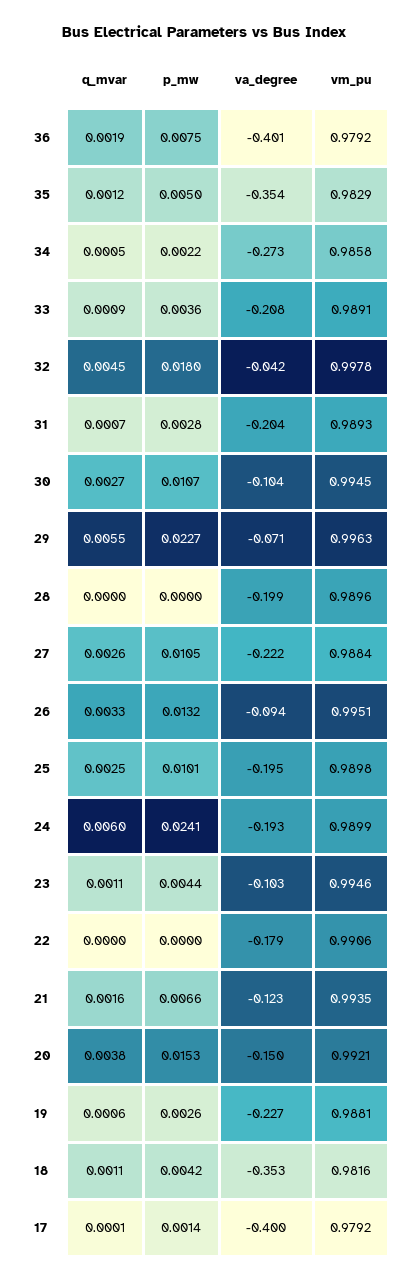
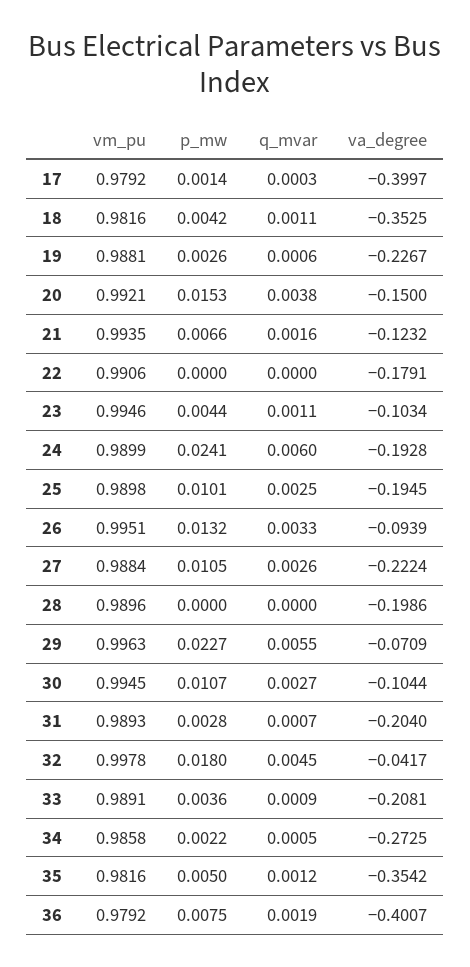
  {
    "q_mvar": {
      "36": 0.0019,
      "35": 0.0012,
      "34": 0.0005,
      "33": 0.0009,
      "32": 0.0045,
      "31": 0.0007,
      "30": 0.0027,
      "29": 0.0055,
      "28": 0,
      "27": 0.0026,
      "26": 0.0033,
      "25": 0.0025,
      "24": 0.006,
      "23": 0.0011,
      "22": 0,
      "21": 0.0016,
      "20": 0.0038,
      "19": 0.0006,
      "18": 0.0011,
-     "17": 0.0001
+     "17": 0.0003
    },
    "p_mw": {
      "36": 0.0075,
      "35": 0.005,
      "34": 0.0022,
      "33": 0.0036,
      "32": 0.018,
      "31": 0.0028,
      "30": 0.0107,
      "29": 0.0227,
      "28": 0,
      "27": 0.0105,
      "26": 0.0132,
      "25": 0.0101,
      "24": 0.0241,
      "23": 0.0044,
      "22": 0,
      "21": 0.0066,
      "20": 0.0153,
      "19": 0.0026,
      "18": 0.0042,
      "17": 0.0014
    },
    "va_degree": {
      "36": -0.4007,
      "35": -0.3542,
      "34": -0.2725,
      "33": -0.2081,
      "32": -0.0417,
      "31": -0.204,
      "30": -0.1044,
      "29": -0.0709,
      "28": -0.1986,
      "27": -0.2224,
      "26": -0.0939,
      "25": -0.1945,
      "24": -0.1928,
      "23": -0.1034,
      "22": -0.1791,
      "21": -0.1232,
      "20": -0.15,
      "19": -0.2267,
      "18": -0.3525,
      "17": -0.3997
    },
    "vm_pu": {
      "36": 0.9792,
-     "35": 0.9829,
+     "35": 0.9816,
      "34": 0.9858,
      "33": 0.9891,
      "32": 0.9978,
      "31": 0.9893,
      "30": 0.9945,
      "29": 0.9963,
      "28": 0.9896,
      "27": 0.9884,
      "26": 0.9951,
      "25": 0.9898,
      "24": 0.9899,
      "23": 0.9946,
      "22": 0.9906,
      "21": 0.9935,
      "20": 0.9921,
      "19": 0.9881,
      "18": 0.9816,
      "17": 0.9792
    }
  }

